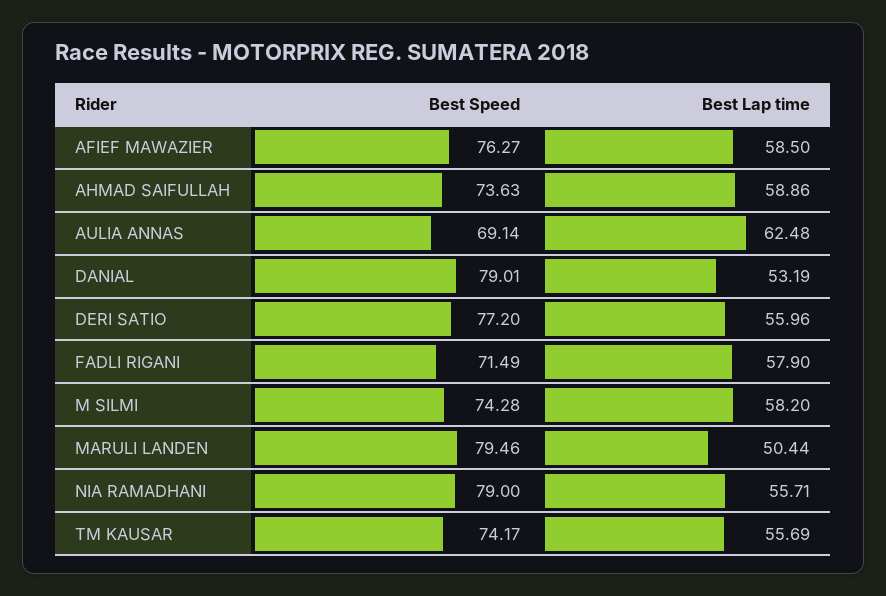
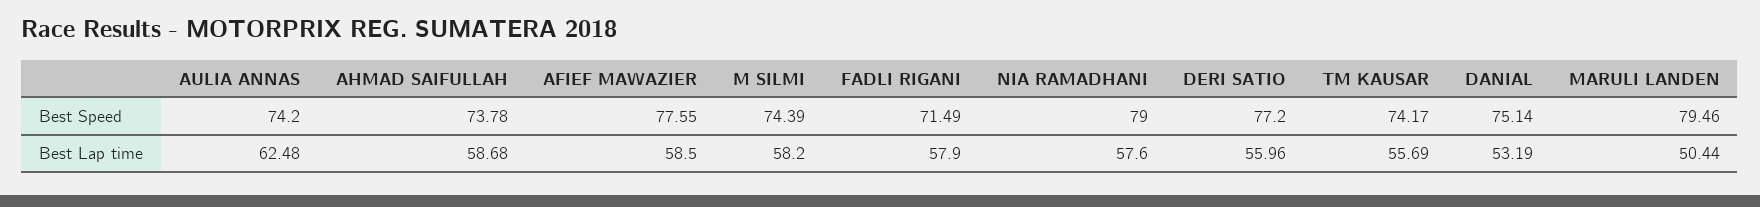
  {
    "Best Speed": {
-     "AFIEF MAWAZIER": 76.27,
+     "AFIEF MAWAZIER": 77.55,
-     "AHMAD SAIFULLAH": 73.63,
+     "AHMAD SAIFULLAH": 73.78,
-     "AULIA ANNAS": 69.14,
+     "AULIA ANNAS": 74.2,
-     "DANIAL": 79.01,
+     "DANIAL": 75.14,
      "DERI SATIO": 77.2,
      "FADLI RIGANI": 71.49,
-     "M SILMI": 74.28,
+     "M SILMI": 74.39,
      "MARULI LANDEN": 79.46,
      "NIA RAMADHANI": 79,
      "TM KAUSAR": 74.17
    },
    "Best Lap time": {
      "AFIEF MAWAZIER": 58.5,
-     "AHMAD SAIFULLAH": 58.86,
+     "AHMAD SAIFULLAH": 58.68,
      "AULIA ANNAS": 62.48,
      "DANIAL": 53.19,
      "DERI SATIO": 55.96,
      "FADLI RIGANI": 57.9,
      "M SILMI": 58.2,
      "MARULI LANDEN": 50.44,
-     "NIA RAMADHANI": 55.71,
+     "NIA RAMADHANI": 57.6,
      "TM KAUSAR": 55.69
    }
  }

